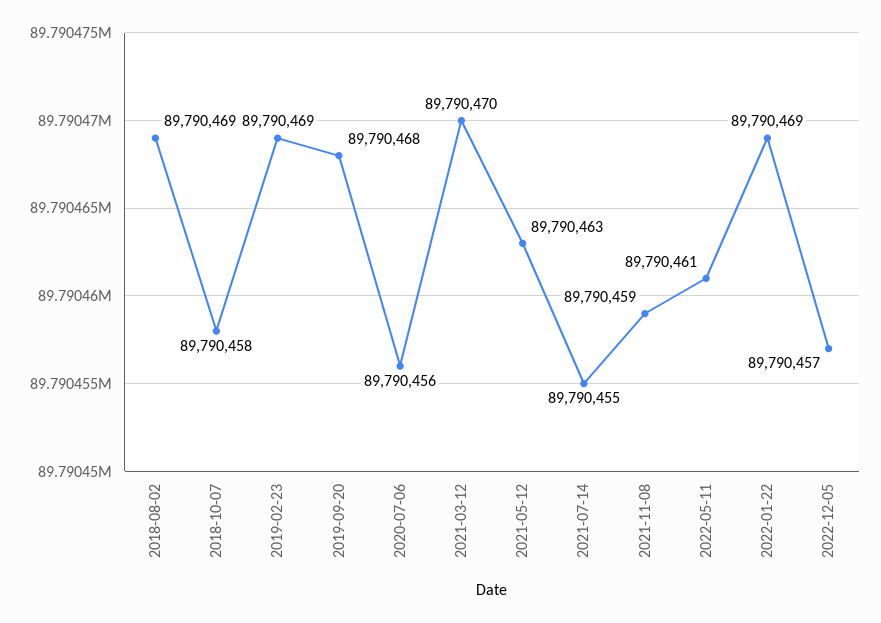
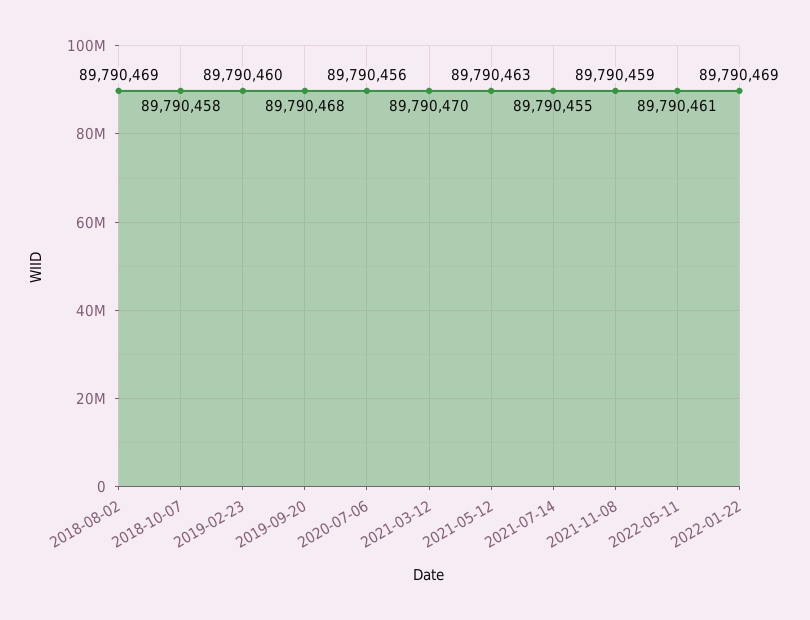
  {
    "2018-08-02": 89790469,
    "2018-10-07": 89790458,
-   "2019-02-23": 89790469,
+   "2019-02-23": 89790460,
    "2019-09-20": 89790468,
    "2020-07-06": 89790456,
    "2021-03-12": 89790470,
    "2021-05-12": 89790463,
    "2021-07-14": 89790455,
    "2021-11-08": 89790459,
    "2022-05-11": 89790461,
-   "2022-01-22": 89790469,
+   "2022-01-22": 89790469
-   "2022-12-05": 89790457
  }

